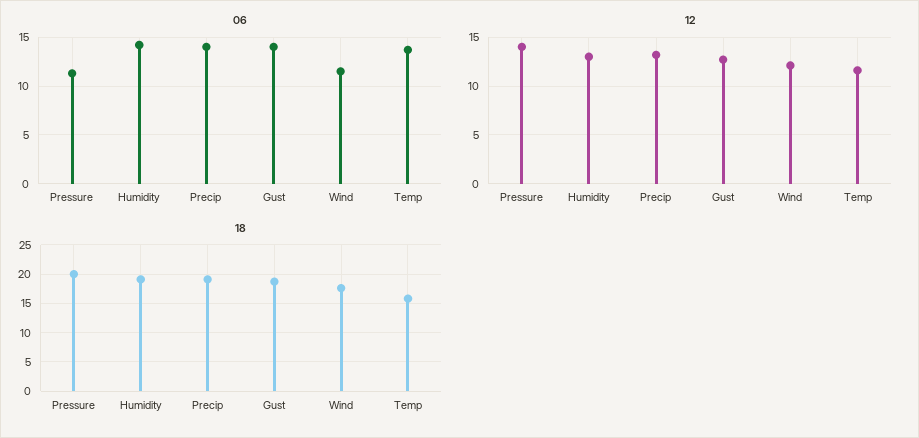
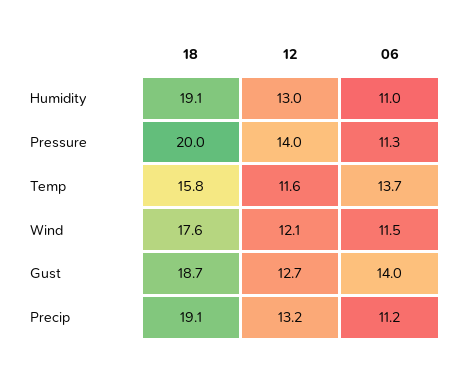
  {
    "06": {
      "Pressure": 11.3,
-     "Humidity": 14,
+     "Humidity": 11,
-     "Precip": 14,
+     "Precip": 11.2,
      "Gust": 14,
      "Wind": 11.5,
      "Temp": 13.7
    },
    "12": {
      "Pressure": 14,
      "Humidity": 13,
      "Precip": 13.2,
      "Gust": 12.7,
      "Wind": 12.1,
      "Temp": 11.6
    },
    "18": {
      "Pressure": 20,
      "Humidity": 19.1,
      "Precip": 19.1,
      "Gust": 18.7,
      "Wind": 17.6,
      "Temp": 15.8
    }
  }

